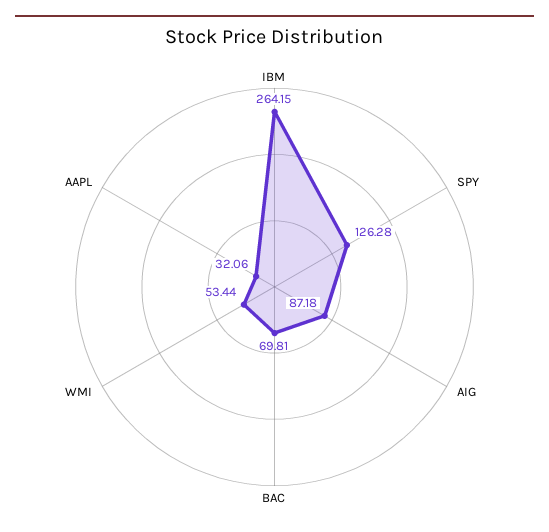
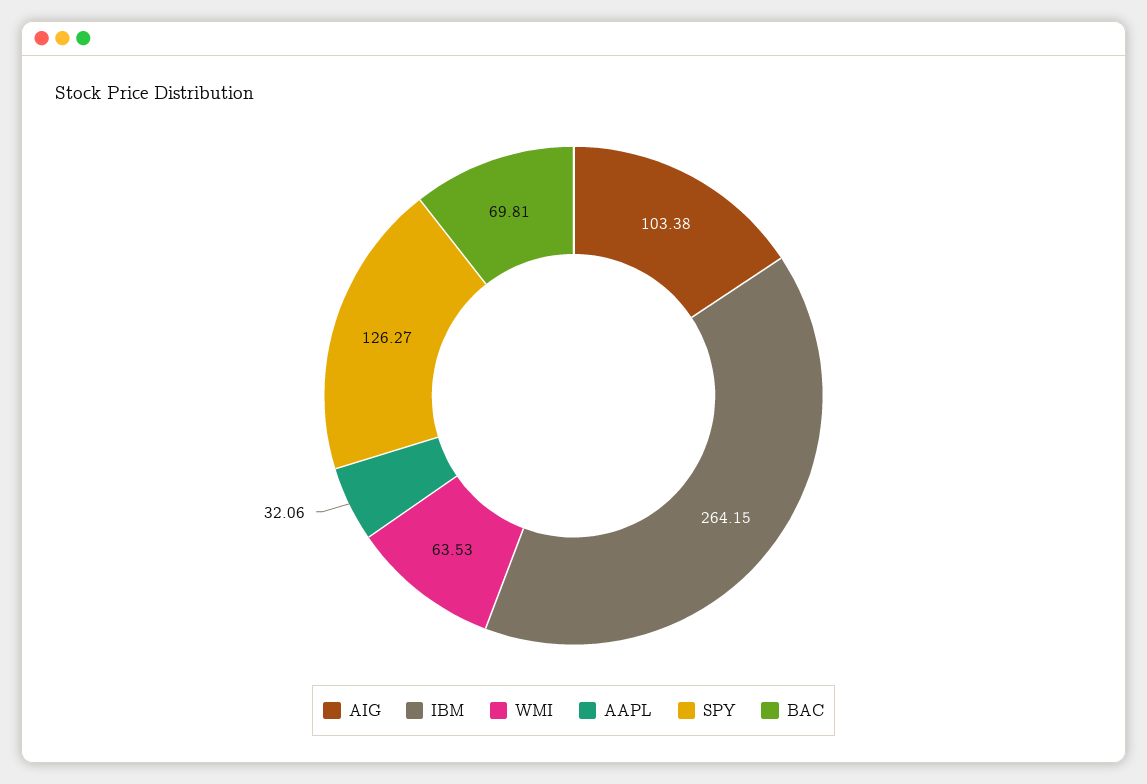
  {
    "IBM": 264.15,
-   "SPY": 126.28,
+   "SPY": 126.27,
-   "AIG": 87.18,
+   "AIG": 103.38,
    "BAC": 69.81,
-   "WMI": 53.44,
+   "WMI": 63.53,
    "AAPL": 32.06
  }

